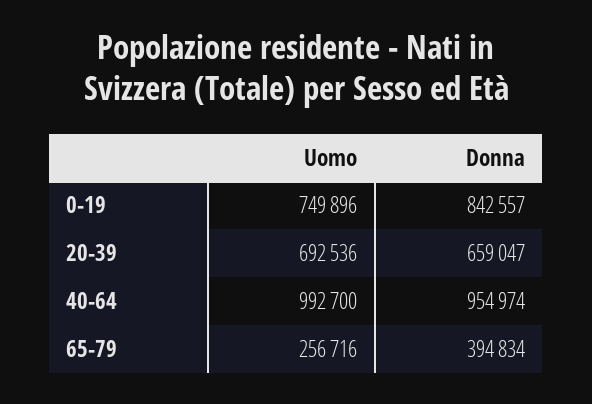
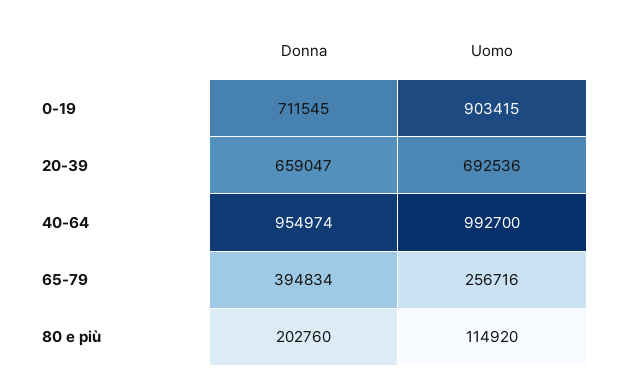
  {
    "Uomo": {
-     "0-19": 749896,
+     "0-19": 903415,
      "20-39": 692536,
      "40-64": 992700,
-     "65-79": 256716
+     "65-79": 256716,
+     "80 e più": 114920
    },
    "Donna": {
-     "0-19": 842557,
+     "0-19": 711545,
      "20-39": 659047,
      "40-64": 954974,
-     "65-79": 394834
+     "65-79": 394834,
+     "80 e più": 202760
    }
  }

